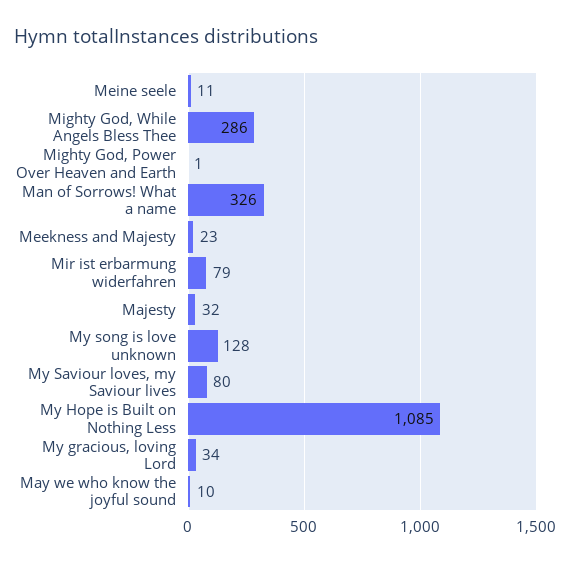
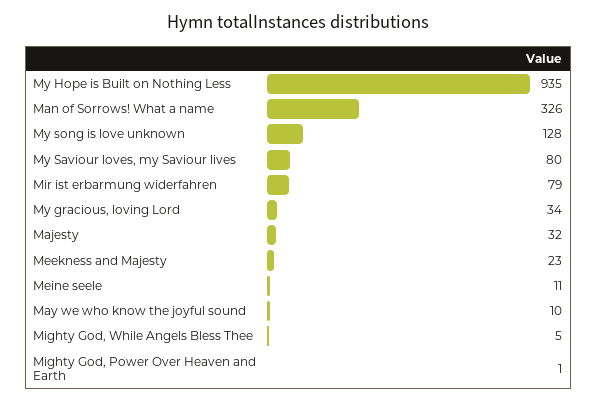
  {
    "Meine seele": 11,
-   "Mighty God, While Angels Bless Thee": 286,
+   "Mighty God, While Angels Bless Thee": 5,
    "Mighty God, Power Over Heaven and Earth": 1,
    "Man of Sorrows! What a name": 326,
    "Meekness and Majesty": 23,
    "Mir ist erbarmung widerfahren": 79,
    "Majesty": 32,
    "My song is love unknown": 128,
    "My Saviour loves, my Saviour lives": 80,
-   "My Hope is Built on Nothing Less": 1085,
+   "My Hope is Built on Nothing Less": 935,
    "My gracious, loving Lord": 34,
    "May we who know the joyful sound": 10
  }

